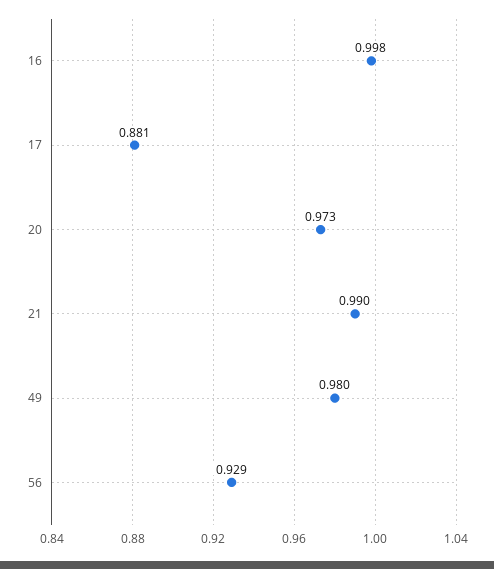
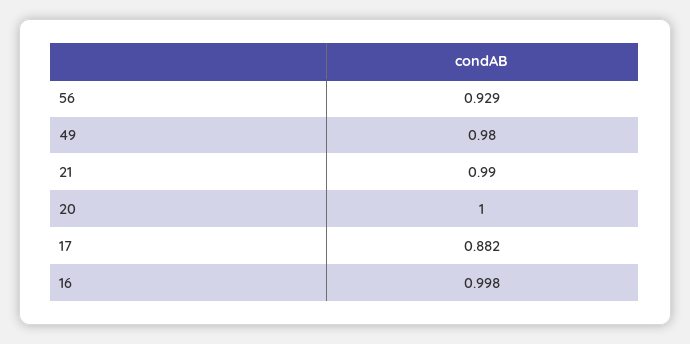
  {
    "16": 0.998,
-   "17": 0.881,
+   "17": 0.882,
-   "20": 0.973,
+   "20": 1,
    "21": 0.99,
    "49": 0.98,
    "56": 0.929
  }

